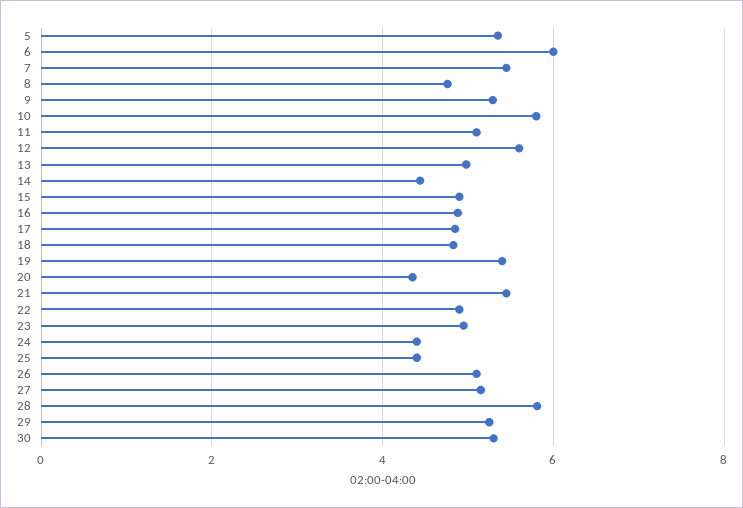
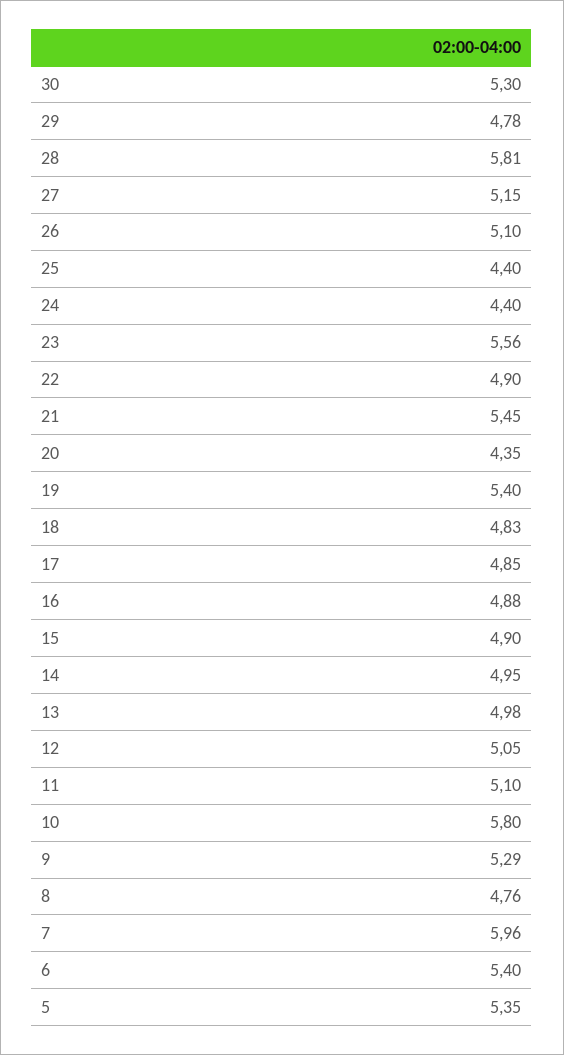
  {
    "5": 5.35,
-   "6": 6,
+   "6": 5.4,
-   "7": 5.4,
+   "7": 5.96,
    "8": 4.76,
    "9": 5.29,
    "10": 5.8,
    "11": 5.1,
-   "12": 5.6,
+   "12": 5.05,
    "13": 4.98,
-   "14": 4.4,
+   "14": 4.95,
    "15": 4.9,
    "16": 4.88,
    "17": 4.85,
    "18": 4.83,
    "19": 5.4,
    "20": 4.35,
    "21": 5.45,
    "22": 4.9,
-   "23": 5,
+   "23": 5.56,
    "24": 4.4,
    "25": 4.4,
    "26": 5.1,
    "27": 5.15,
    "28": 5.81,
-   "29": 5.2,
+   "29": 4.78,
    "30": 5.3
  }

